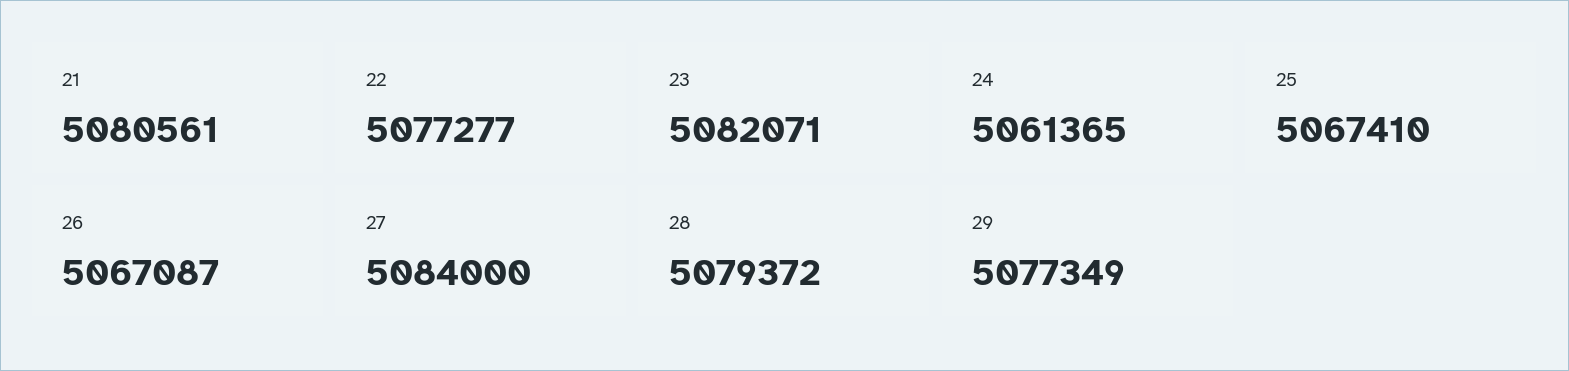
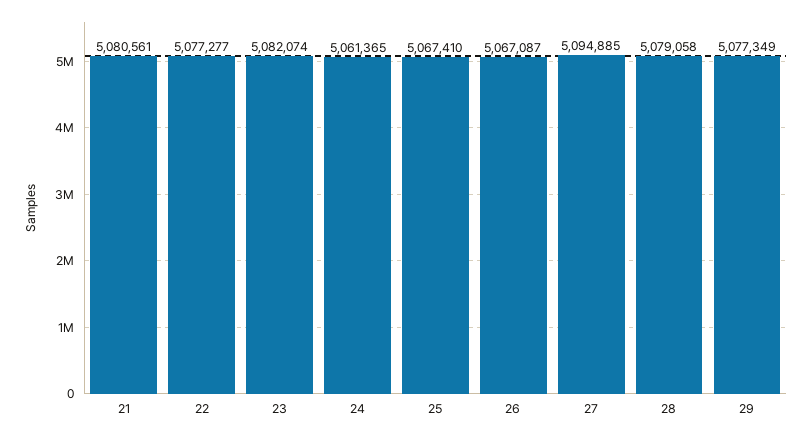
  {
    "21": 5080561,
    "22": 5077277,
-   "23": 5082071,
+   "23": 5082074,
    "24": 5061365,
    "25": 5067410,
    "26": 5067087,
-   "27": 5084000,
+   "27": 5094885,
-   "28": 5079372,
+   "28": 5079058,
    "29": 5077349
  }

